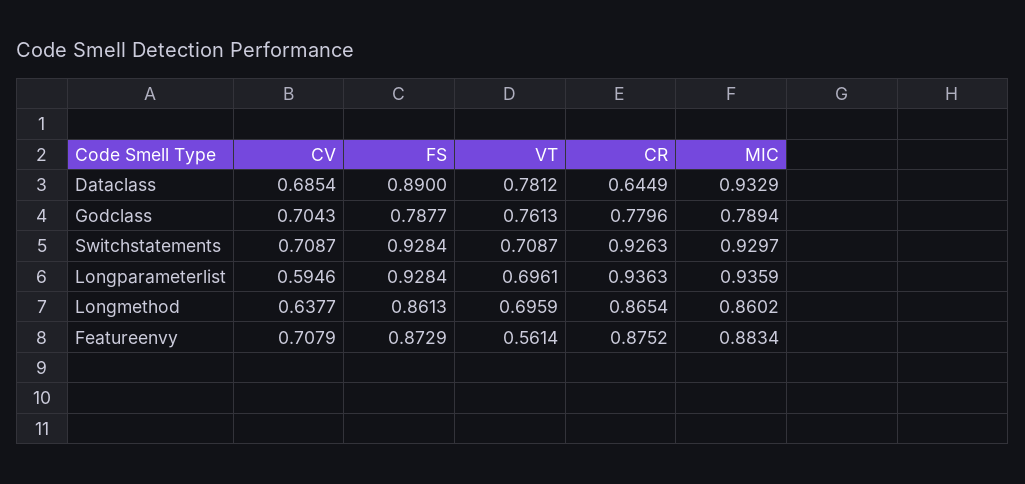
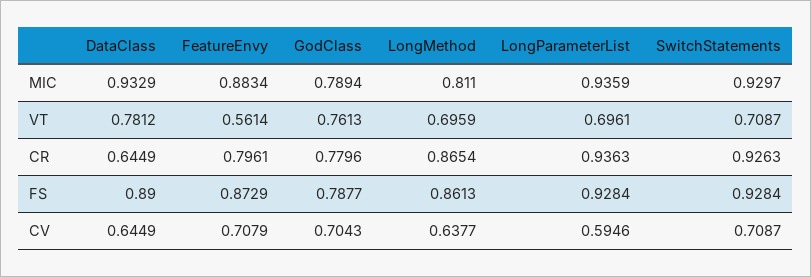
  {
    "CV": {
-     "Dataclass": 0.6854,
+     "Dataclass": 0.6449,
      "Godclass": 0.7043,
      "Switchstatements": 0.7087,
      "Longparameterlist": 0.5946,
      "Longmethod": 0.6377,
      "Featureenvy": 0.7079
    },
    "FS": {
      "Dataclass": 0.89,
      "Godclass": 0.7877,
      "Switchstatements": 0.9284,
      "Longparameterlist": 0.9284,
      "Longmethod": 0.8613,
      "Featureenvy": 0.8729
    },
    "VT": {
      "Dataclass": 0.7812,
      "Godclass": 0.7613,
      "Switchstatements": 0.7087,
      "Longparameterlist": 0.6961,
      "Longmethod": 0.6959,
      "Featureenvy": 0.5614
    },
    "CR": {
      "Dataclass": 0.6449,
      "Godclass": 0.7796,
      "Switchstatements": 0.9263,
      "Longparameterlist": 0.9363,
      "Longmethod": 0.8654,
-     "Featureenvy": 0.8752
+     "Featureenvy": 0.7961
    },
    "MIC": {
      "Dataclass": 0.9329,
      "Godclass": 0.7894,
      "Switchstatements": 0.9297,
      "Longparameterlist": 0.9359,
-     "Longmethod": 0.8602,
+     "Longmethod": 0.811,
      "Featureenvy": 0.8834
    }
  }

